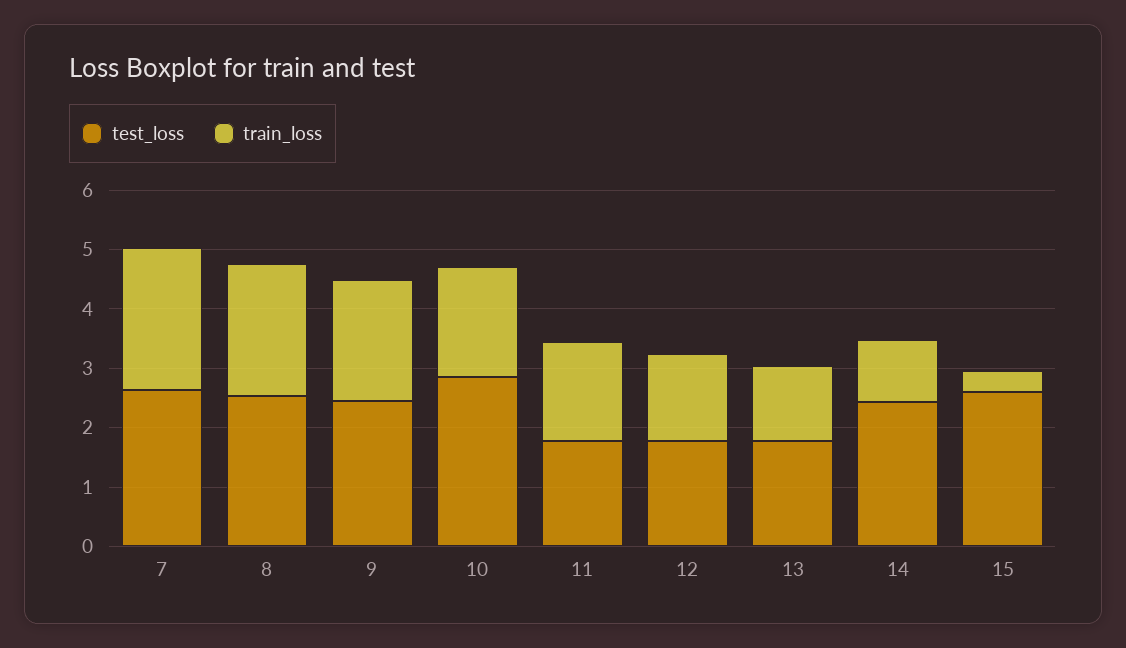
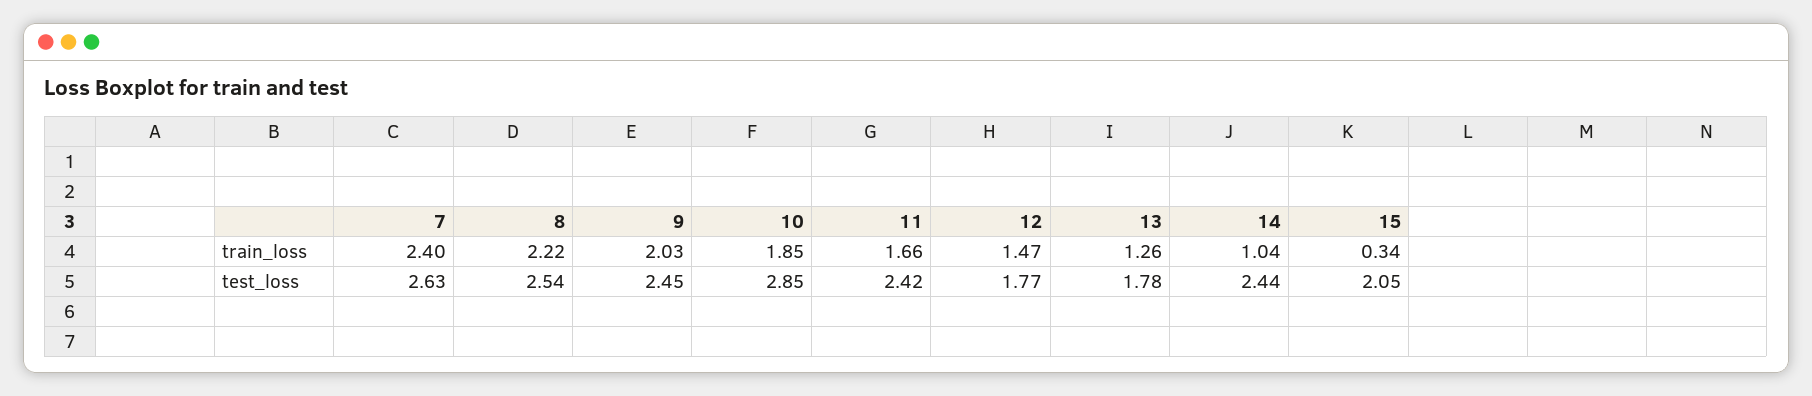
  {
    "test_loss": {
      "7": 2.63,
      "8": 2.54,
      "9": 2.45,
      "10": 2.85,
-     "11": 1.8,
+     "11": 2.42,
      "12": 1.77,
      "13": 1.78,
      "14": 2.44,
-     "15": 2.6
+     "15": 2.05
    },
    "train_loss": {
      "7": 2.4,
      "8": 2.22,
      "9": 2.03,
      "10": 1.85,
      "11": 1.66,
      "12": 1.47,
      "13": 1.26,
      "14": 1.04,
      "15": 0.34
    }
  }

